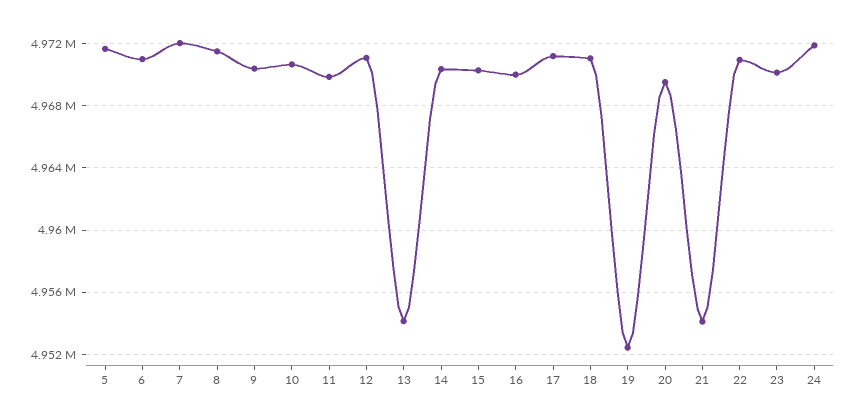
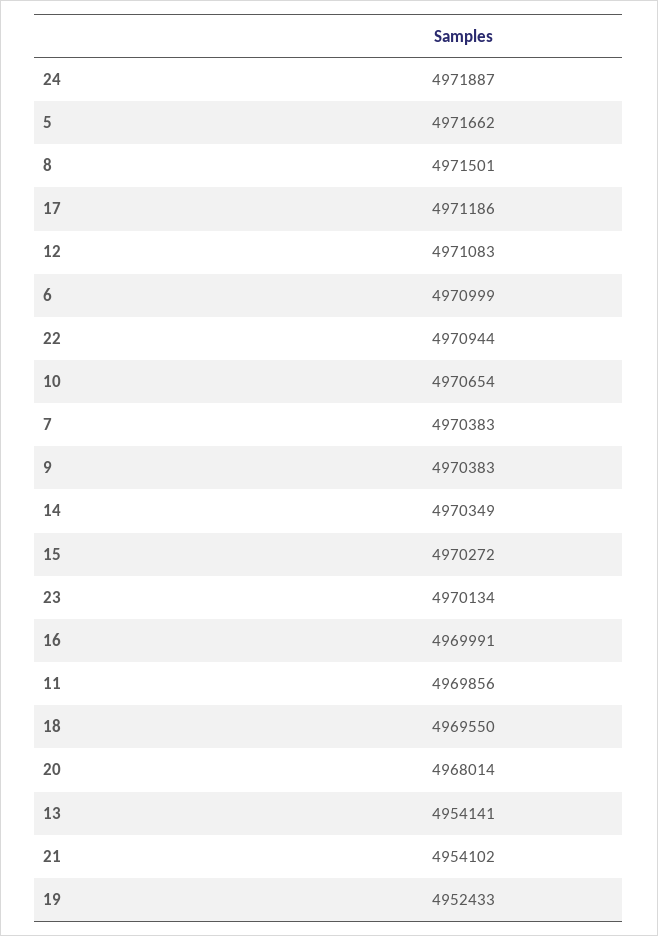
  {
    "5": 4971662,
    "6": 4970999,
-   "7": 4972000,
+   "7": 4970383,
    "8": 4971501,
    "9": 4970383,
    "10": 4970654,
    "11": 4969856,
    "12": 4971083,
    "13": 4954141,
    "14": 4970349,
    "15": 4970272,
    "16": 4969991,
    "17": 4971186,
-   "18": 4971000,
+   "18": 4969550,
    "19": 4952433,
-   "20": 4969500,
+   "20": 4968014,
    "21": 4954102,
    "22": 4970944,
    "23": 4970134,
    "24": 4971887
  }

